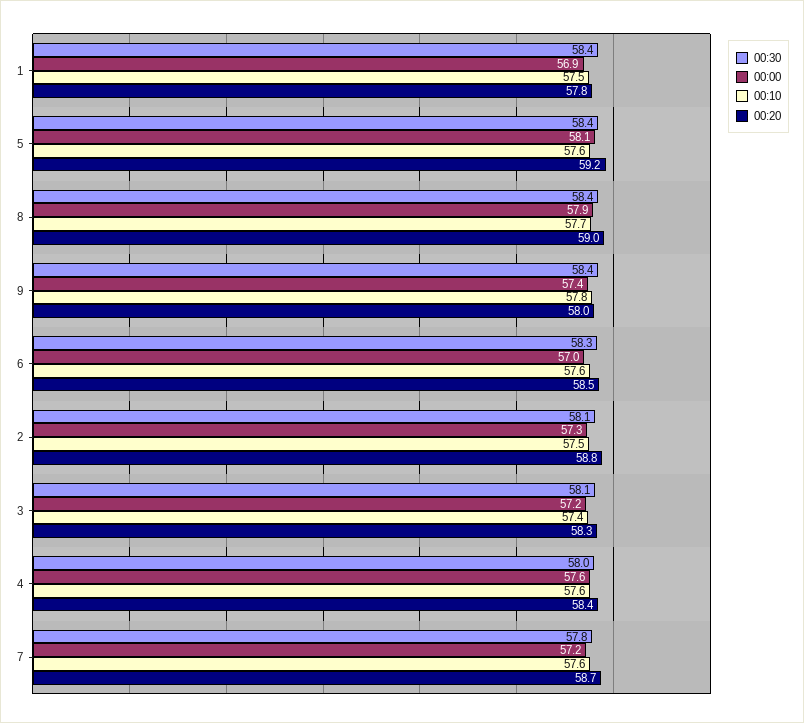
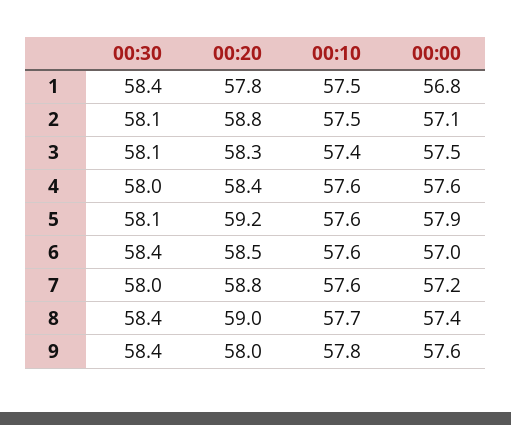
  {
    "00:30": {
      "1": 58.4,
-     "5": 58.4,
+     "5": 58.1,
      "8": 58.4,
      "9": 58.4,
-     "6": 58.3,
+     "6": 58.4,
      "2": 58.1,
      "3": 58.1,
      "4": 58,
-     "7": 57.8
+     "7": 58
    },
    "00:00": {
-     "1": 56.9,
+     "1": 56.8,
-     "5": 58.1,
+     "5": 57.9,
-     "8": 57.9,
+     "8": 57.4,
-     "9": 57.4,
+     "9": 57.6,
      "6": 57,
-     "2": 57.3,
+     "2": 57.1,
-     "3": 57.2,
+     "3": 57.5,
      "4": 57.6,
      "7": 57.2
    },
    "00:10": {
      "1": 57.5,
      "5": 57.6,
      "8": 57.7,
      "9": 57.8,
      "6": 57.6,
      "2": 57.5,
      "3": 57.4,
      "4": 57.6,
      "7": 57.6
    },
    "00:20": {
      "1": 57.8,
      "5": 59.2,
      "8": 59,
      "9": 58,
      "6": 58.5,
      "2": 58.8,
      "3": 58.3,
      "4": 58.4,
-     "7": 58.7
+     "7": 58.8
    }
  }

